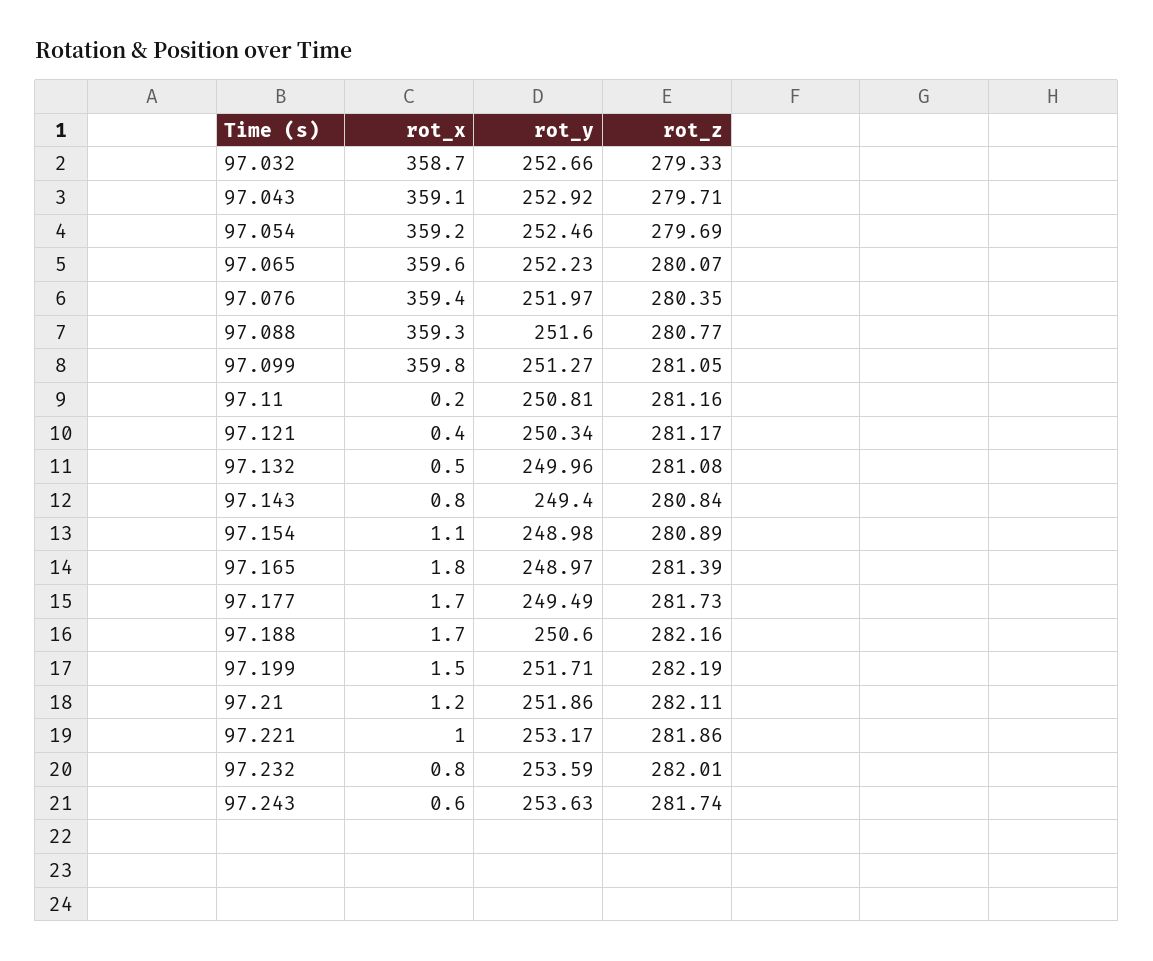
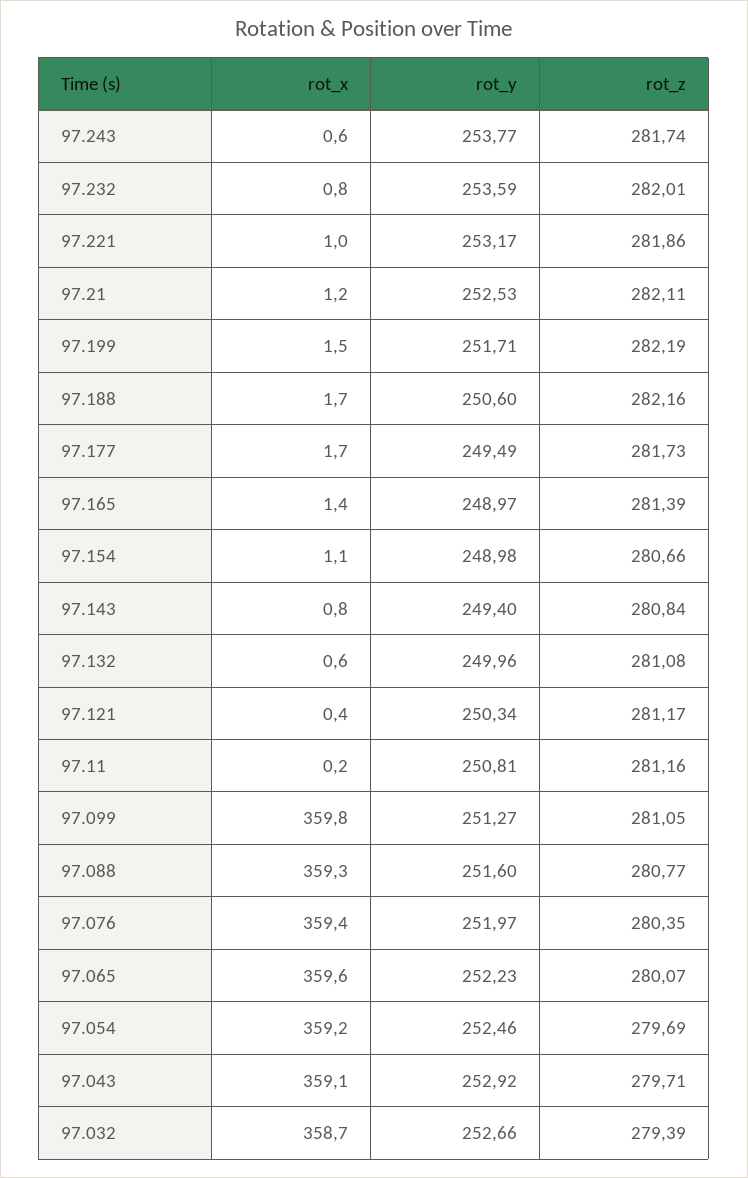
  {
    "rot_x": {
      "97.032": 358.7,
      "97.043": 359.1,
      "97.054": 359.2,
      "97.065": 359.6,
      "97.076": 359.4,
      "97.088": 359.3,
      "97.099": 359.8,
      "97.11": 0.2,
      "97.121": 0.4,
-     "97.132": 0.5,
+     "97.132": 0.6,
      "97.143": 0.8,
      "97.154": 1.1,
-     "97.165": 1.8,
+     "97.165": 1.4,
      "97.177": 1.7,
      "97.188": 1.7,
      "97.199": 1.5,
      "97.21": 1.2,
      "97.221": 1,
      "97.232": 0.8,
      "97.243": 0.6
    },
    "rot_y": {
      "97.032": 252.66,
      "97.043": 252.92,
      "97.054": 252.46,
      "97.065": 252.23,
      "97.076": 251.97,
      "97.088": 251.6,
      "97.099": 251.27,
      "97.11": 250.81,
      "97.121": 250.34,
      "97.132": 249.96,
      "97.143": 249.4,
      "97.154": 248.98,
      "97.165": 248.97,
      "97.177": 249.49,
      "97.188": 250.6,
      "97.199": 251.71,
-     "97.21": 251.86,
+     "97.21": 252.53,
      "97.221": 253.17,
      "97.232": 253.59,
-     "97.243": 253.63
+     "97.243": 253.77
    },
    "rot_z": {
-     "97.032": 279.33,
+     "97.032": 279.39,
      "97.043": 279.71,
      "97.054": 279.69,
      "97.065": 280.07,
      "97.076": 280.35,
      "97.088": 280.77,
      "97.099": 281.05,
      "97.11": 281.16,
      "97.121": 281.17,
      "97.132": 281.08,
      "97.143": 280.84,
-     "97.154": 280.89,
+     "97.154": 280.66,
      "97.165": 281.39,
      "97.177": 281.73,
      "97.188": 282.16,
      "97.199": 282.19,
      "97.21": 282.11,
      "97.221": 281.86,
      "97.232": 282.01,
      "97.243": 281.74
    }
  }

